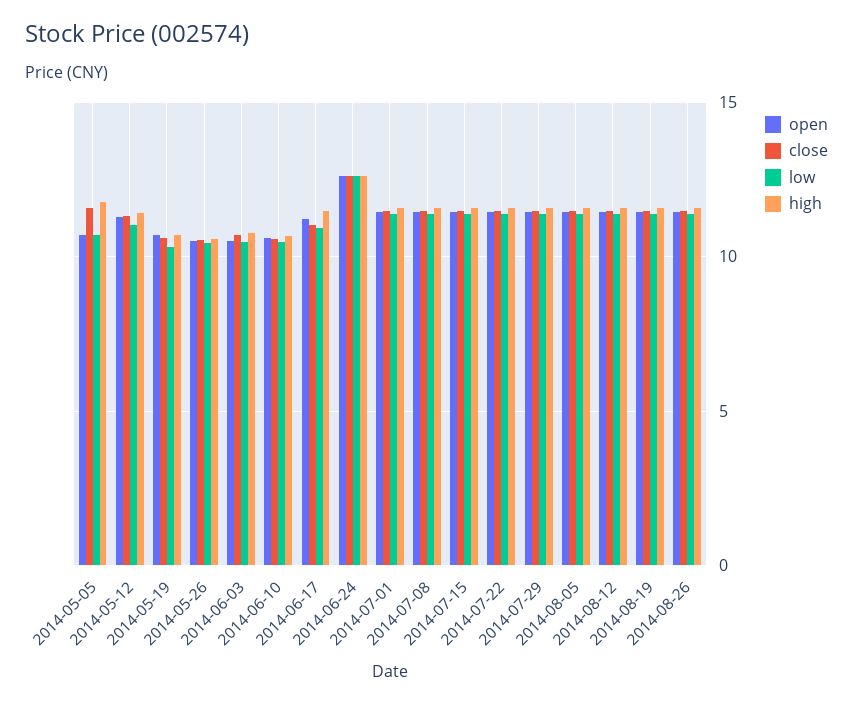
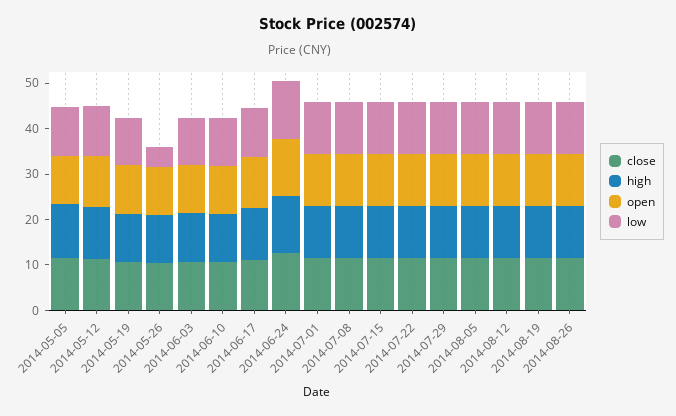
  {
    "open": {
      "2014-05-05": 10.5,
      "2014-05-12": 11.5,
      "2014-05-19": 10.5,
      "2014-05-26": 10.5,
      "2014-06-03": 10.5,
      "2014-06-10": 10.5,
      "2014-06-17": 11,
      "2014-06-24": 12.5,
      "2014-07-01": 11.5,
      "2014-07-08": 11.5,
      "2014-07-15": 11.5,
      "2014-07-22": 11.5,
      "2014-07-29": 11.5,
      "2014-08-05": 11.5,
      "2014-08-12": 11.5,
      "2014-08-19": 11.5,
      "2014-08-26": 11.5
    },
    "close": {
      "2014-05-05": 11.5,
      "2014-05-12": 11.5,
      "2014-05-19": 10.5,
      "2014-05-26": 10.5,
      "2014-06-03": 10.5,
      "2014-06-10": 10.5,
      "2014-06-17": 11,
      "2014-06-24": 12.5,
      "2014-07-01": 11.5,
      "2014-07-08": 11.5,
      "2014-07-15": 11.5,
      "2014-07-22": 11.5,
      "2014-07-29": 11.5,
      "2014-08-05": 11.5,
      "2014-08-12": 11.5,
      "2014-08-19": 11.5,
      "2014-08-26": 11.5
    },
    "low": {
      "2014-05-05": 10.5,
      "2014-05-12": 11,
      "2014-05-19": 10.5,
-     "2014-05-26": 10.5,
+     "2014-05-26": 4,
      "2014-06-03": 10.5,
      "2014-06-10": 10.5,
      "2014-06-17": 11,
      "2014-06-24": 12.5,
      "2014-07-01": 11.5,
      "2014-07-08": 11.5,
      "2014-07-15": 11.5,
      "2014-07-22": 11.5,
      "2014-07-29": 11.5,
      "2014-08-05": 11.5,
      "2014-08-12": 11.5,
      "2014-08-19": 11.5,
      "2014-08-26": 11.5
    },
    "high": {
      "2014-05-05": 12,
      "2014-05-12": 11.5,
      "2014-05-19": 10.5,
      "2014-05-26": 10.5,
      "2014-06-03": 11,
      "2014-06-10": 10.5,
      "2014-06-17": 11.5,
      "2014-06-24": 12.5,
      "2014-07-01": 11.5,
      "2014-07-08": 11.5,
      "2014-07-15": 11.5,
      "2014-07-22": 11.5,
      "2014-07-29": 11.5,
      "2014-08-05": 11.5,
      "2014-08-12": 11.5,
      "2014-08-19": 11.5,
      "2014-08-26": 11.5
    }
  }

